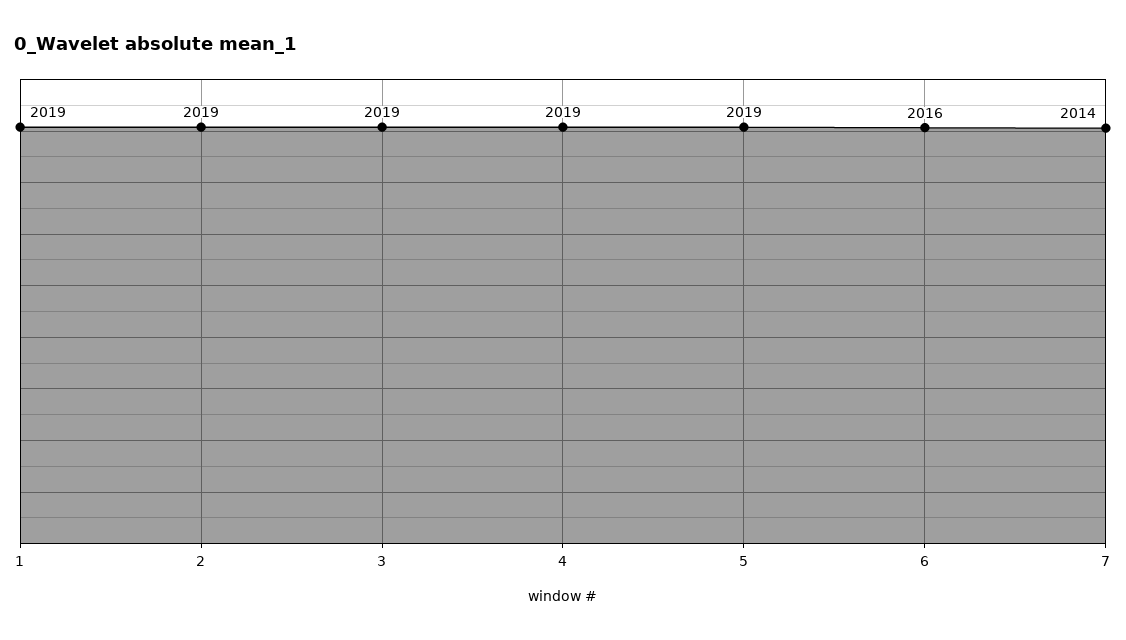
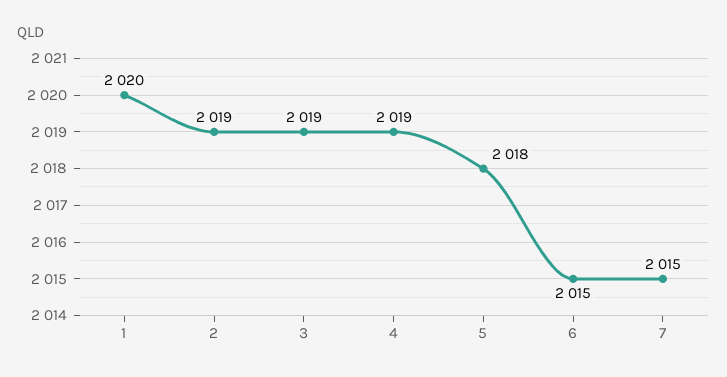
  {
-   "1": 2019,
+   "1": 2020,
    "2": 2019,
    "3": 2019,
    "4": 2019,
-   "5": 2019,
+   "5": 2018,
-   "6": 2016,
+   "6": 2015,
-   "7": 2014
+   "7": 2015
  }

